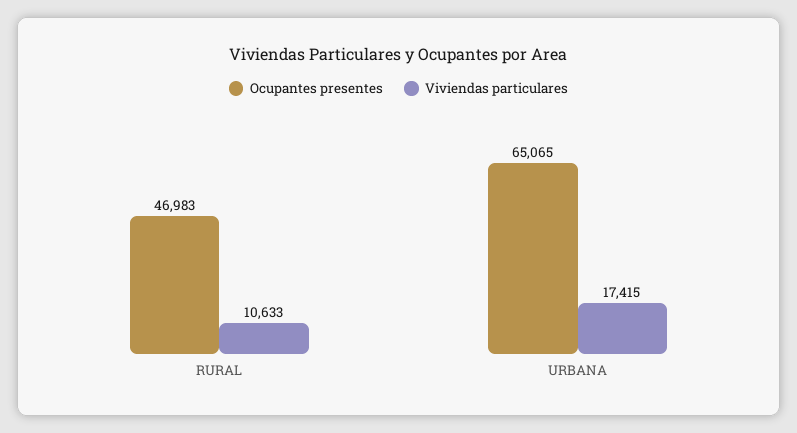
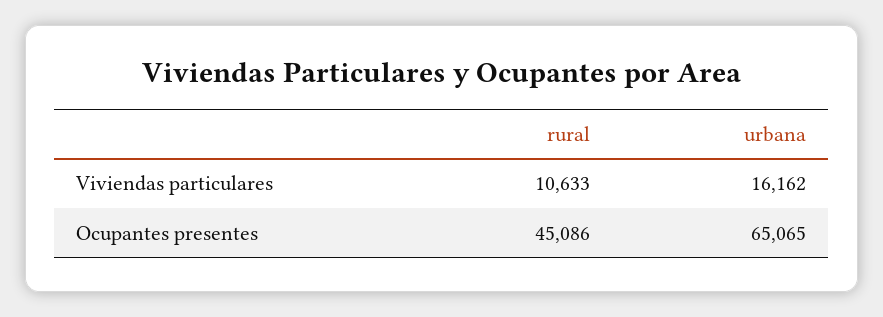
  {
    "Ocupantes presentes": {
-     "RURAL": 46983,
+     "RURAL": 45086,
      "URBANA": 65065
    },
    "Viviendas particulares": {
      "RURAL": 10633,
-     "URBANA": 17415
+     "URBANA": 16162
    }
  }

